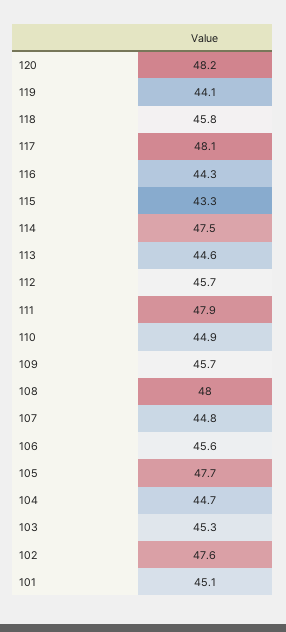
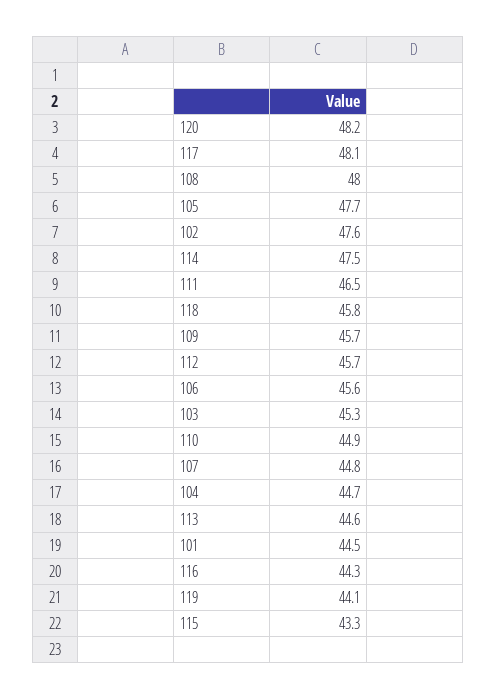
  {
    "120": 48.2,
    "119": 44.1,
    "118": 45.8,
    "117": 48.1,
    "116": 44.3,
    "115": 43.3,
    "114": 47.5,
    "113": 44.6,
    "112": 45.7,
-   "111": 47.9,
+   "111": 46.5,
    "110": 44.9,
    "109": 45.7,
    "108": 48,
    "107": 44.8,
    "106": 45.6,
    "105": 47.7,
    "104": 44.7,
    "103": 45.3,
    "102": 47.6,
-   "101": 45.1
+   "101": 44.5
  }

